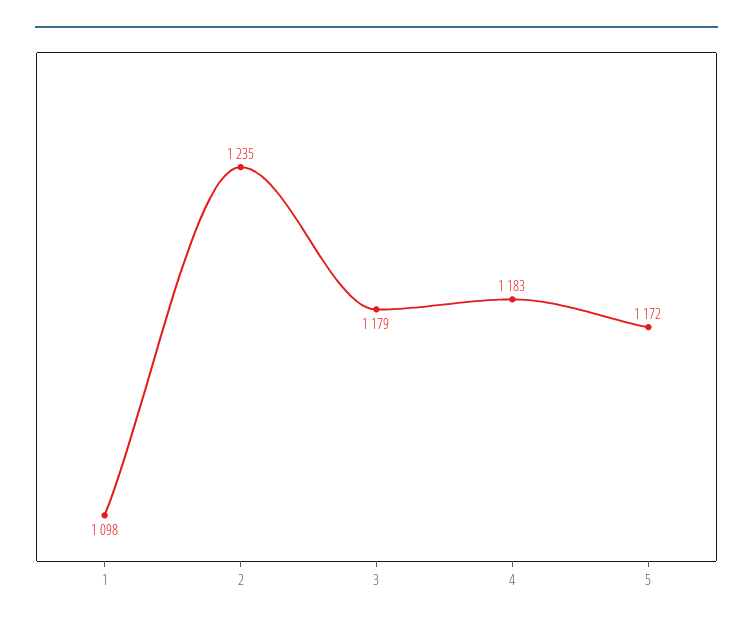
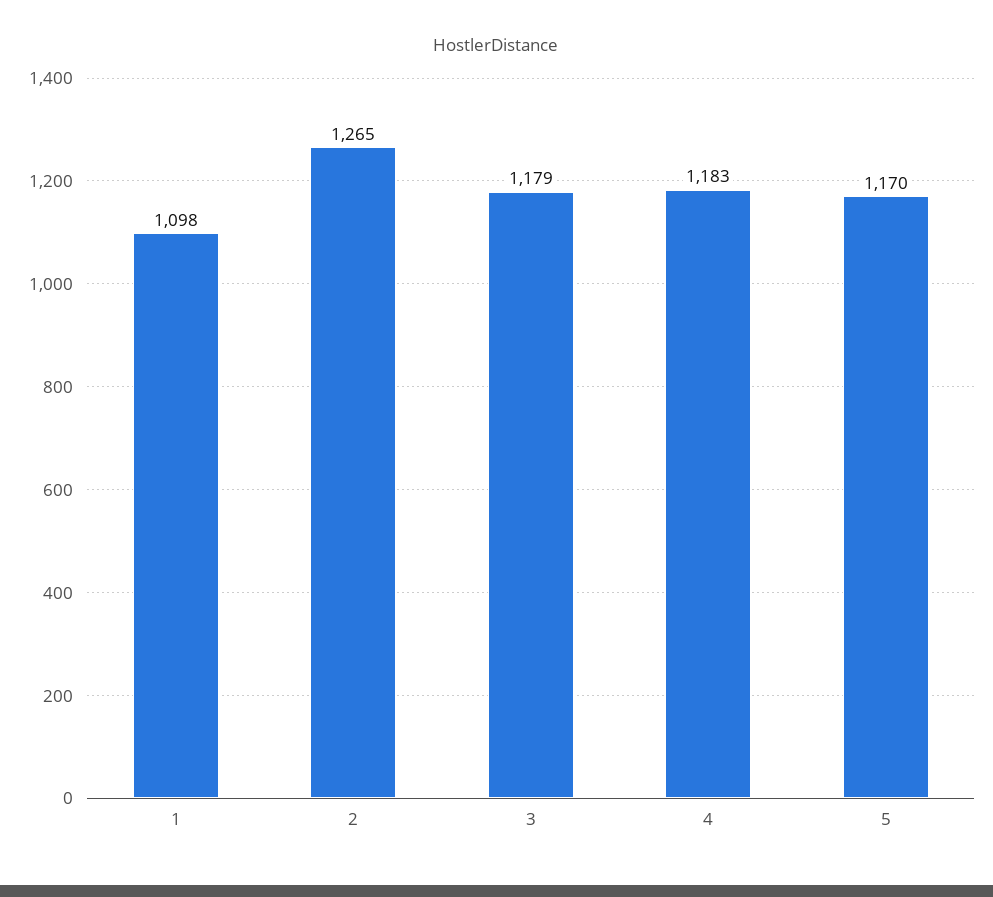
  {
    "1": 1098,
-   "2": 1235,
+   "2": 1265,
    "3": 1179,
    "4": 1183,
-   "5": 1172
+   "5": 1170
  }

